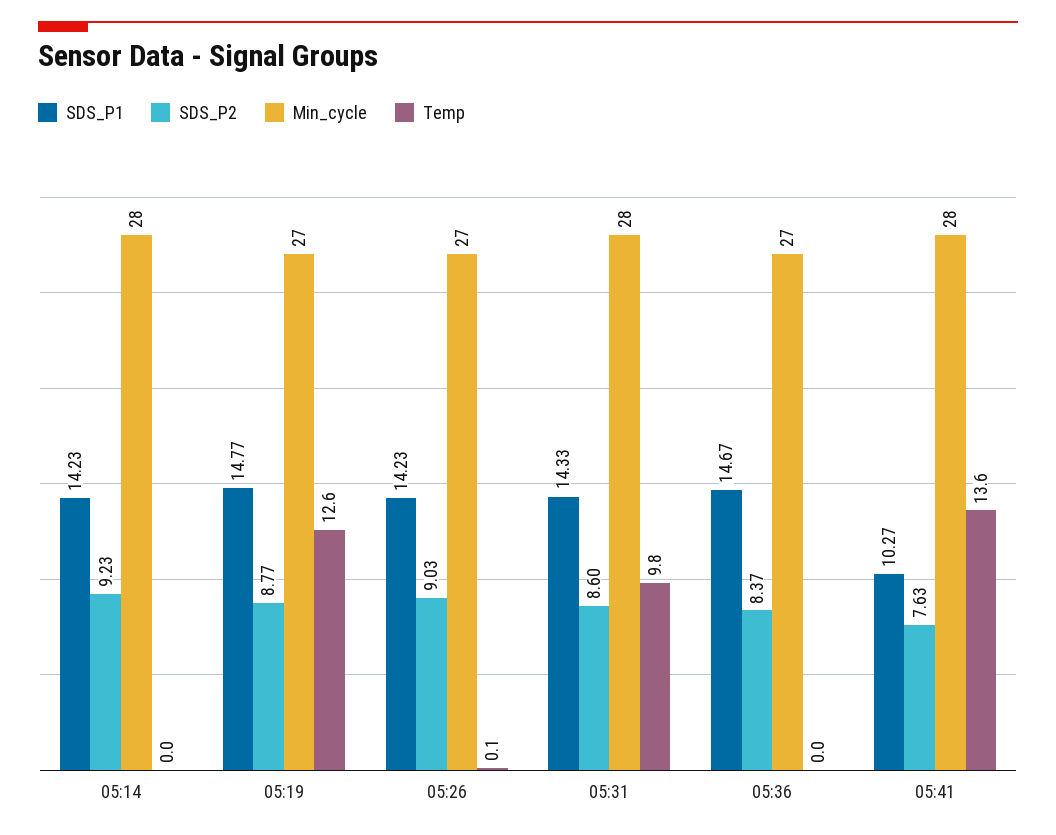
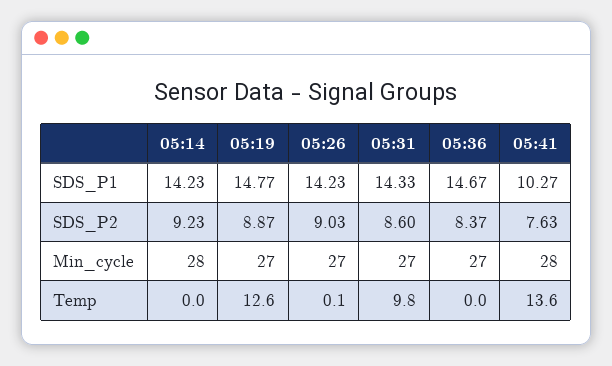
  {
    "SDS_P1": {
      "05:14": 14.23,
      "05:19": 14.77,
      "05:26": 14.23,
      "05:31": 14.33,
      "05:36": 14.67,
      "05:41": 10.27
    },
    "SDS_P2": {
      "05:14": 9.23,
-     "05:19": 8.77,
+     "05:19": 8.87,
      "05:26": 9.03,
      "05:31": 8.6,
      "05:36": 8.37,
      "05:41": 7.63
    },
    "Min_cycle": {
      "05:14": 28,
      "05:19": 27,
      "05:26": 27,
-     "05:31": 28,
+     "05:31": 27,
      "05:36": 27,
      "05:41": 28
    },
    "Temp": {
      "05:14": 0,
      "05:19": 12.6,
      "05:26": 0.1,
      "05:31": 9.8,
      "05:36": 0,
      "05:41": 13.6
    }
  }

